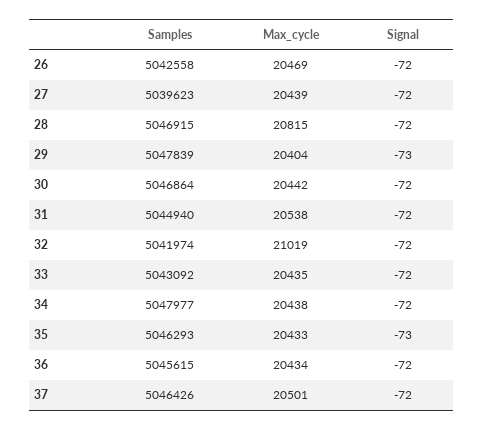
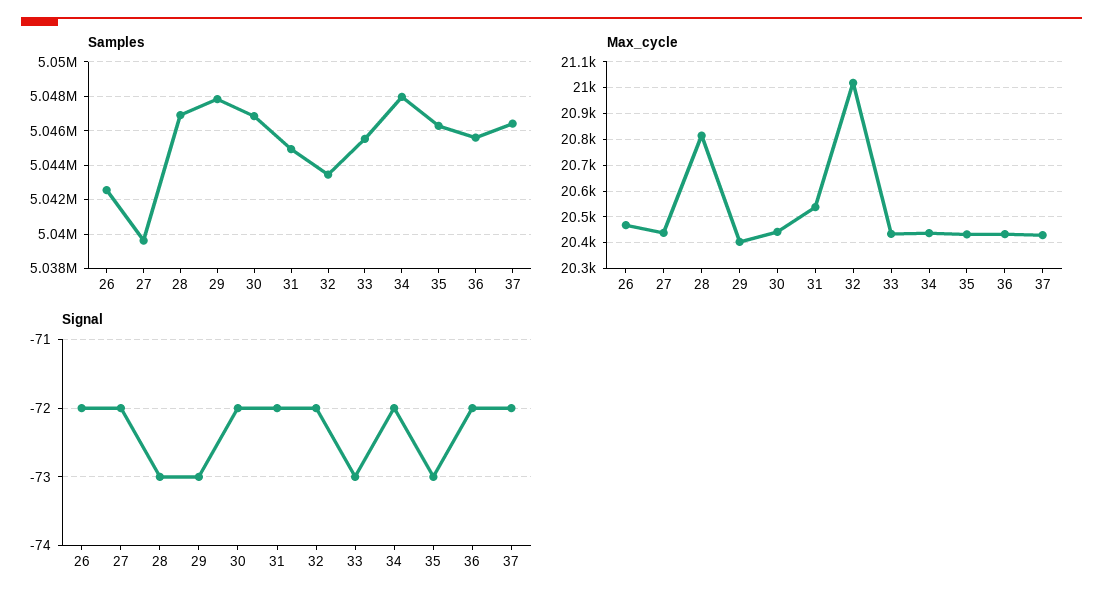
  {
    "Samples": {
      "26": 5042558,
      "27": 5039623,
      "28": 5046915,
      "29": 5047839,
      "30": 5046864,
      "31": 5044940,
-     "32": 5041974,
+     "32": 5043500,
-     "33": 5043092,
+     "33": 5045500,
      "34": 5047977,
      "35": 5046293,
      "36": 5045615,
      "37": 5046426
    },
    "Max_cycle": {
      "26": 20469,
      "27": 20439,
      "28": 20815,
      "29": 20404,
      "30": 20442,
      "31": 20538,
      "32": 21019,
      "33": 20435,
      "34": 20438,
      "35": 20433,
      "36": 20434,
-     "37": 20501
+     "37": 20425
    },
    "Signal": {
      "26": -72,
      "27": -72,
-     "28": -72,
+     "28": -73,
      "29": -73,
      "30": -72,
      "31": -72,
      "32": -72,
-     "33": -72,
+     "33": -73,
      "34": -72,
      "35": -73,
      "36": -72,
      "37": -72
    }
  }

